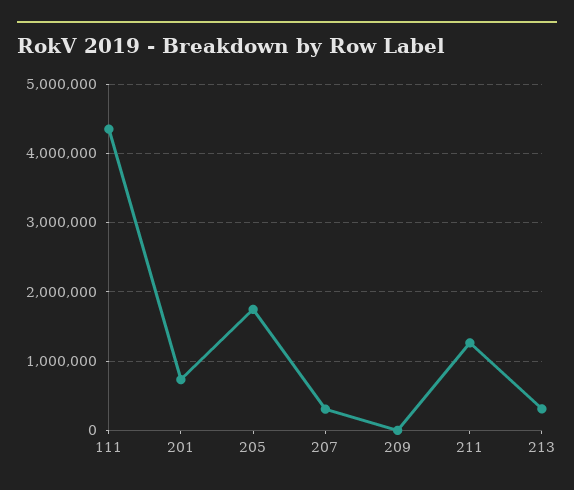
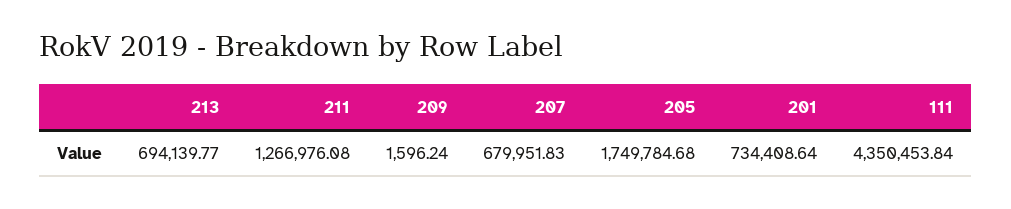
  {
    "111": 4350453.84,
    "201": 734408.64,
    "205": 1749784.68,
-   "207": 300000,
+   "207": 679951.83,
    "209": 1596.24,
    "211": 1266976.08,
-   "213": 300000
+   "213": 694139.77
  }

